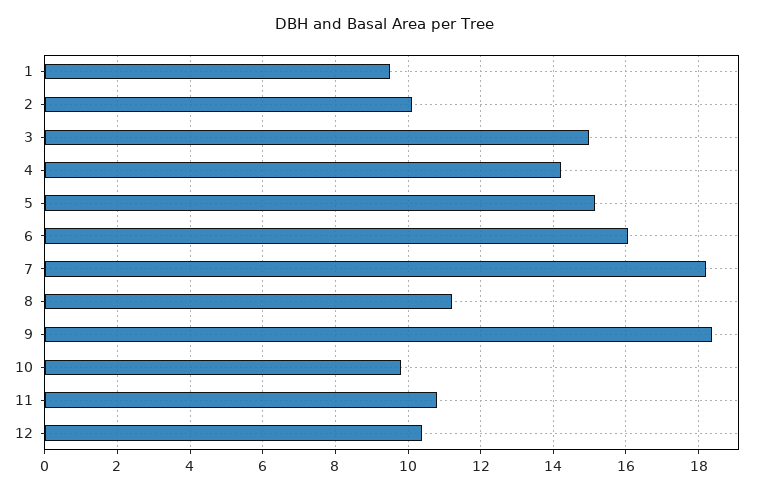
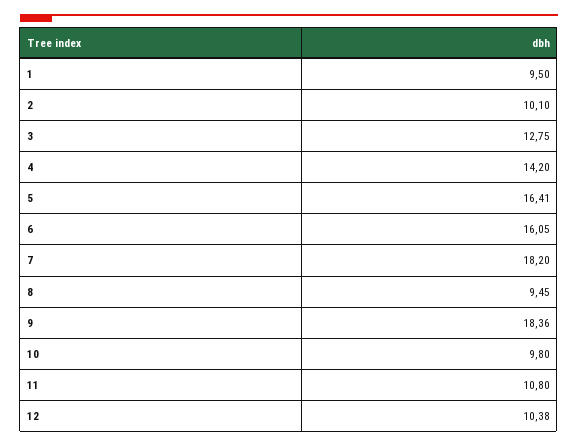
  {
    "1": 9.5,
    "2": 10.1,
-   "3": 15,
+   "3": 12.75,
    "4": 14.2,
-   "5": 15.2,
+   "5": 16.41,
    "6": 16.05,
    "7": 18.2,
-   "8": 11.2,
+   "8": 9.45,
    "9": 18.36,
    "10": 9.8,
    "11": 10.8,
    "12": 10.38
  }

